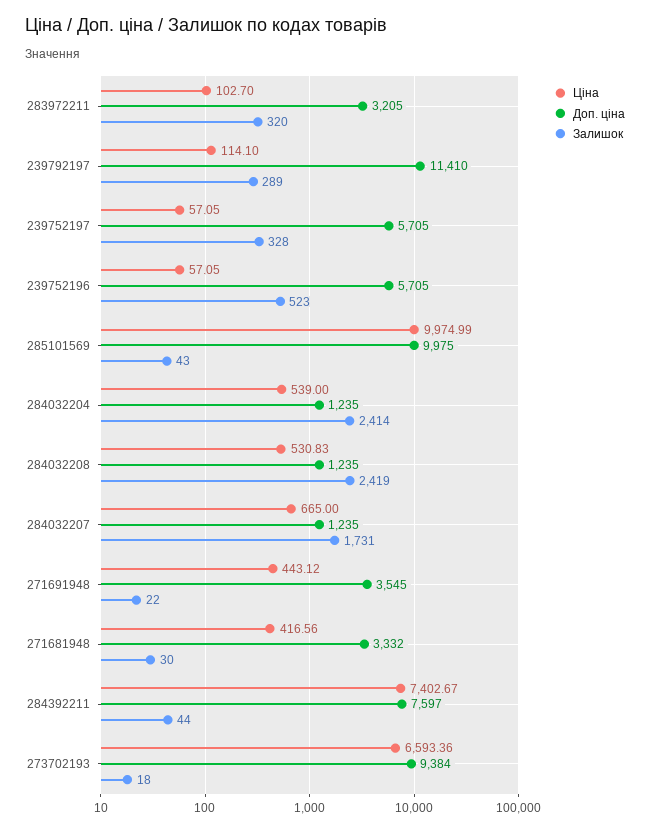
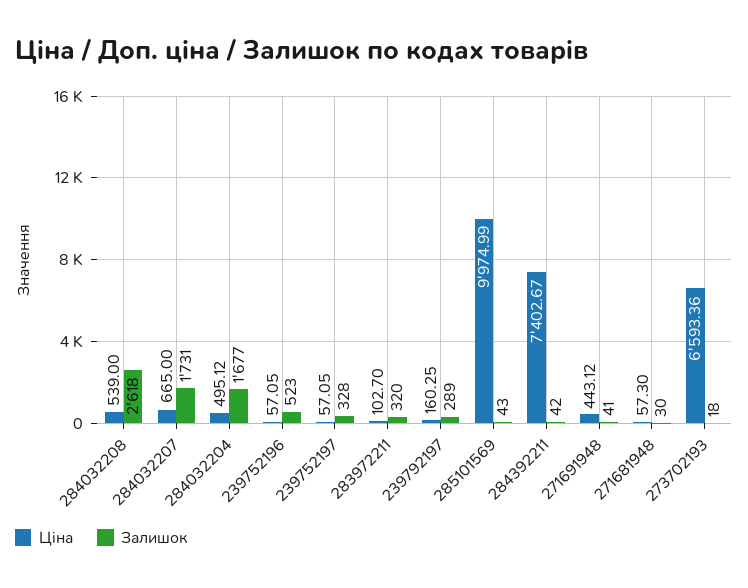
  {
    "Ціна": {
      "283972211": 102.7,
-     "239792197": 114.1,
+     "239792197": 160.25,
      "239752197": 57.05,
      "239752196": 57.05,
      "285101569": 9974.99,
-     "284032204": 539,
+     "284032204": 495.12,
-     "284032208": 530.83,
+     "284032208": 539,
      "284032207": 665,
      "271691948": 443.12,
-     "271681948": 416.56,
+     "271681948": 57.3,
      "284392211": 7402.67,
      "273702193": 6593.36
    },
-   "Доп. ціна": {
-     "283972211": 3205,
-     "239792197": 11410,
-     "239752197": 5705,
-     "239752196": 5705,
-     "285101569": 9975,
-     "284032204": 1235,
-     "284032208": 1235,
-     "284032207": 1235,
-     "271691948": 3545,
-     "271681948": 3332,
-     "284392211": 7597,
-     "273702193": 9384
-   },
    "Залишок": {
      "283972211": 320,
      "239792197": 289,
      "239752197": 328,
      "239752196": 523,
      "285101569": 43,
-     "284032204": 2414,
+     "284032204": 1677,
-     "284032208": 2419,
+     "284032208": 2618,
      "284032207": 1731,
-     "271691948": 22,
+     "271691948": 41,
      "271681948": 30,
-     "284392211": 44,
+     "284392211": 42,
      "273702193": 18
    }
  }

